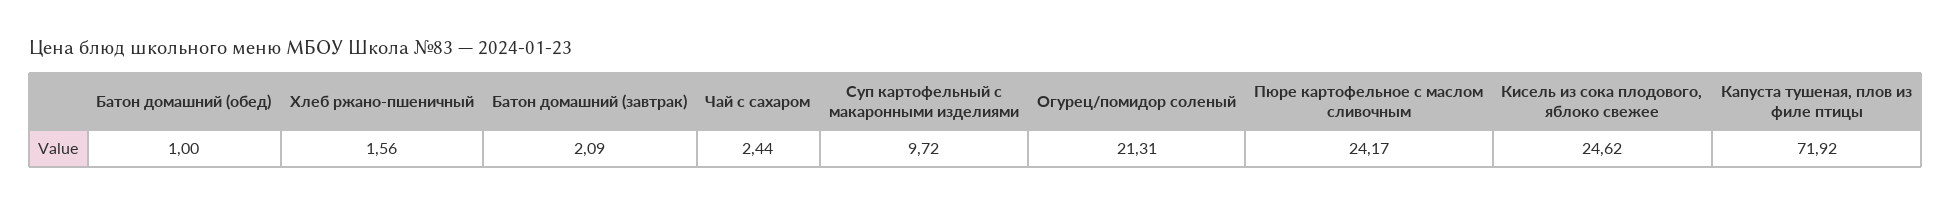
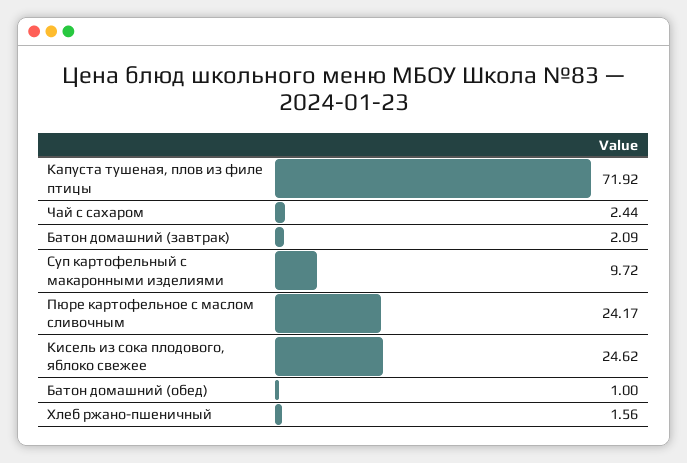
  {
    "Батон домашний (обед)": 1,
    "Хлеб ржано-пшеничный": 1.56,
    "Батон домашний (завтрак)": 2.09,
    "Чай с сахаром": 2.44,
    "Суп картофельный с макаронными изделиями": 9.72,
-   "Огурец/помидор соленый": 21.31,
    "Пюре картофельное с маслом сливочным": 24.17,
    "Кисель из сока плодового, яблоко свежее": 24.62,
    "Капуста тушеная, плов из филе птицы": 71.92
  }

